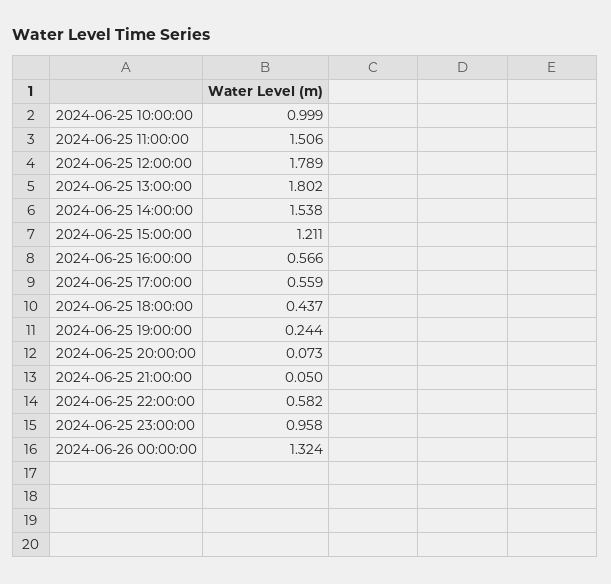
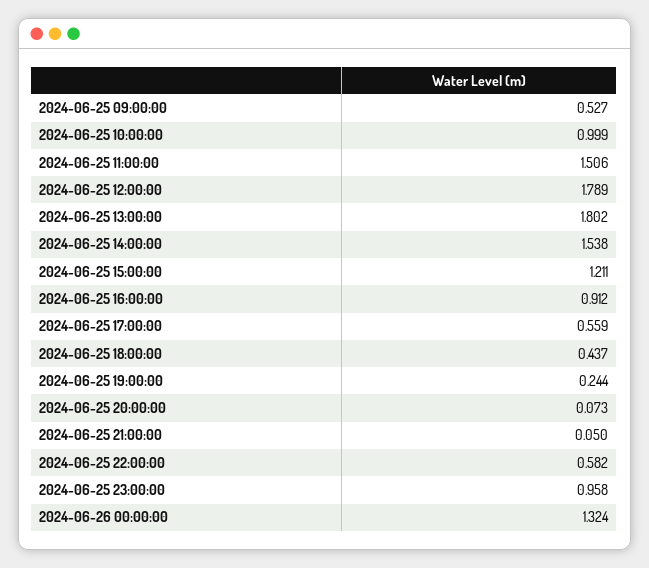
  {
    "2024-06-25 10:00:00": 0.999,
    "2024-06-25 11:00:00": 1.506,
    "2024-06-25 12:00:00": 1.789,
    "2024-06-25 13:00:00": 1.802,
    "2024-06-25 14:00:00": 1.538,
    "2024-06-25 15:00:00": 1.211,
-   "2024-06-25 16:00:00": 0.566,
+   "2024-06-25 16:00:00": 0.912,
    "2024-06-25 17:00:00": 0.559,
    "2024-06-25 18:00:00": 0.437,
    "2024-06-25 19:00:00": 0.244,
    "2024-06-25 20:00:00": 0.073,
    "2024-06-25 21:00:00": 0.05,
    "2024-06-25 22:00:00": 0.582,
    "2024-06-25 23:00:00": 0.958,
-   "2024-06-26 00:00:00": 1.324
+   "2024-06-26 00:00:00": 1.324,
+   "2024-06-25 09:00:00": 0.527
  }

